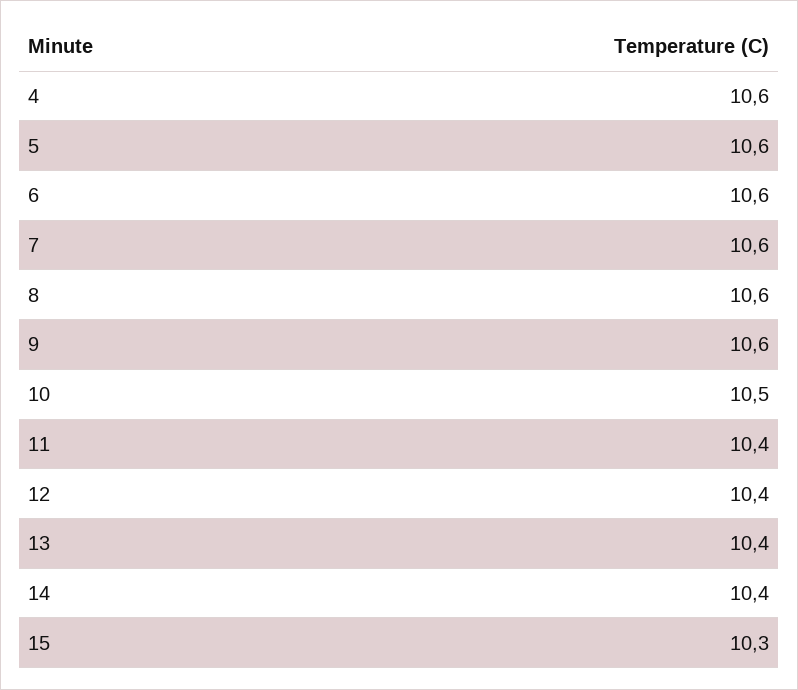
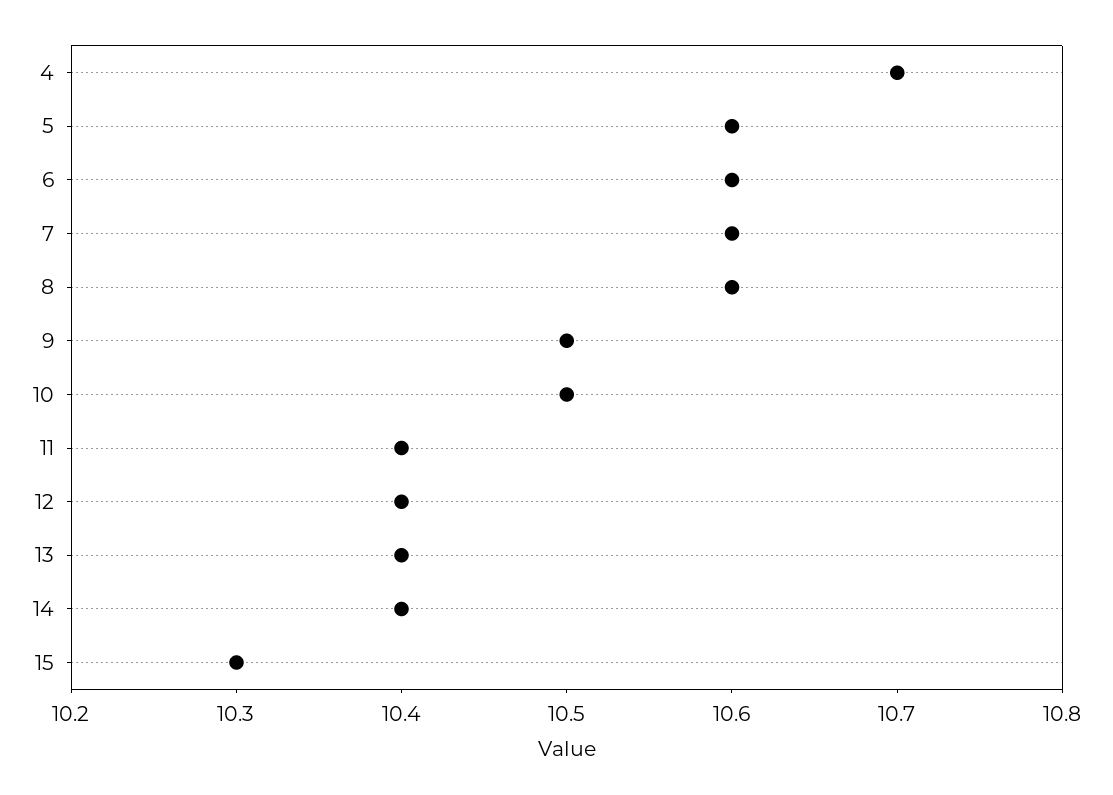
  {
-   "4": 10.6,
+   "4": 10.7,
    "5": 10.6,
    "6": 10.6,
    "7": 10.6,
    "8": 10.6,
-   "9": 10.6,
+   "9": 10.5,
    "10": 10.5,
    "11": 10.4,
    "12": 10.4,
    "13": 10.4,
    "14": 10.4,
    "15": 10.3
  }

